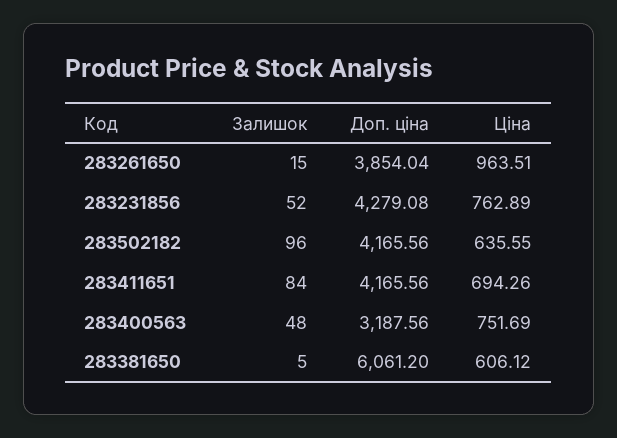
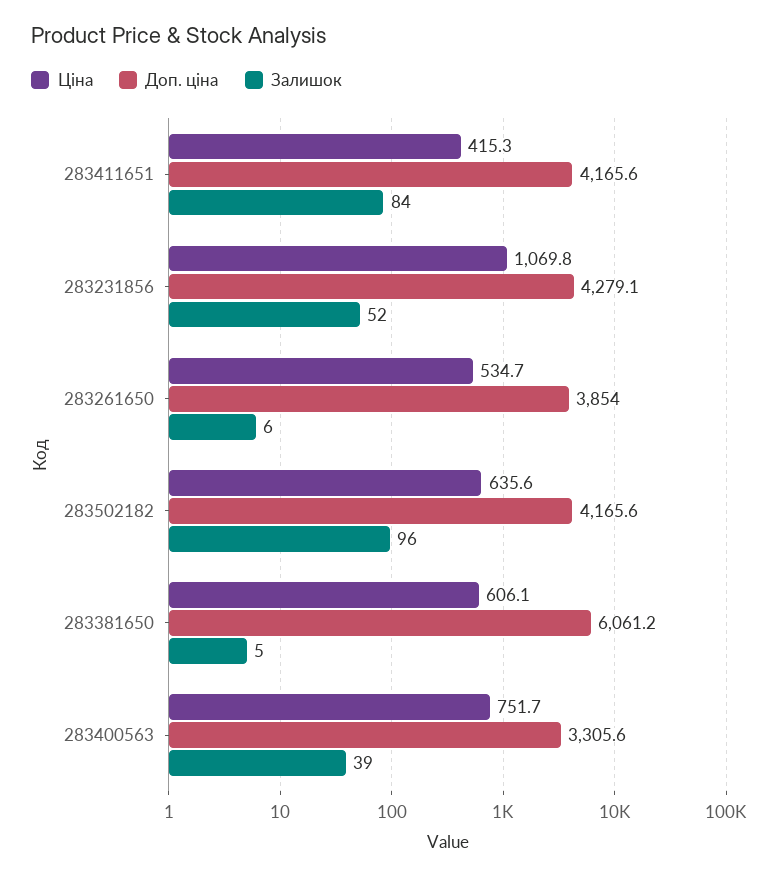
  {
    "Залишок": {
-     "283261650": 15,
+     "283261650": 6,
      "283231856": 52,
      "283502182": 96,
      "283411651": 84,
-     "283400563": 48,
+     "283400563": 39,
      "283381650": 5
    },
    "Доп. ціна": {
      "283261650": 3854.04,
      "283231856": 4279.08,
      "283502182": 4165.56,
      "283411651": 4165.56,
-     "283400563": 3187.56,
+     "283400563": 3305.6,
      "283381650": 6061.2
    },
    "Ціна": {
-     "283261650": 963.51,
+     "283261650": 534.7,
-     "283231856": 762.89,
+     "283231856": 1069.8,
      "283502182": 635.55,
-     "283411651": 694.26,
+     "283411651": 415.3,
      "283400563": 751.69,
      "283381650": 606.12
    }
  }

